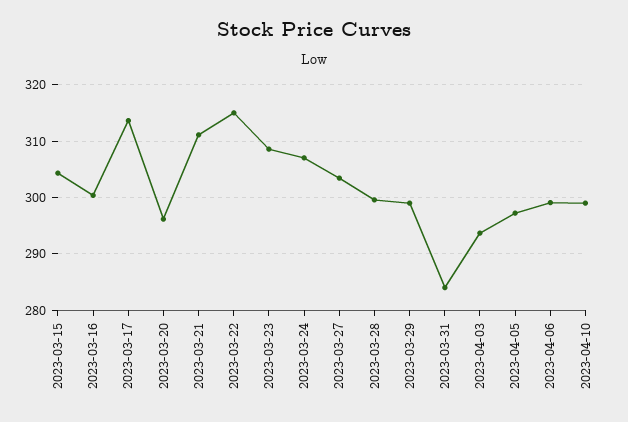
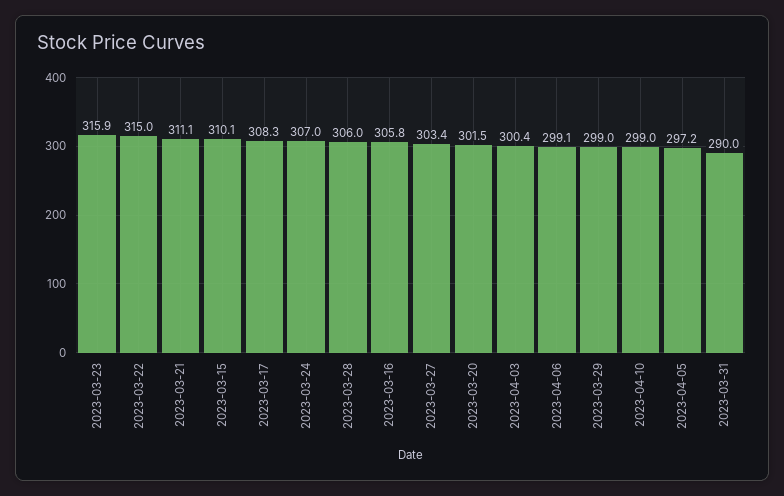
  {
-   "2023-03-15": 304,
+   "2023-03-15": 310.1,
-   "2023-03-16": 300,
+   "2023-03-16": 305.8,
-   "2023-03-17": 314,
+   "2023-03-17": 308.3,
-   "2023-03-20": 296,
+   "2023-03-20": 301.5,
    "2023-03-21": 311.1,
    "2023-03-22": 315,
-   "2023-03-23": 308,
+   "2023-03-23": 315.9,
    "2023-03-24": 307,
    "2023-03-27": 303.4,
-   "2023-03-28": 300,
+   "2023-03-28": 306,
    "2023-03-29": 299,
-   "2023-03-31": 284,
+   "2023-03-31": 290,
-   "2023-04-03": 294,
+   "2023-04-03": 300.4,
    "2023-04-05": 297.2,
    "2023-04-06": 299.1,
    "2023-04-10": 299
  }

